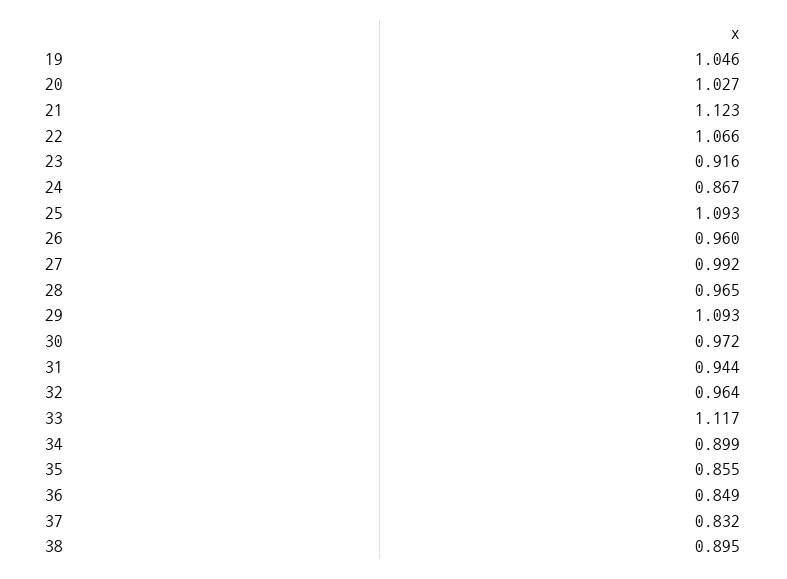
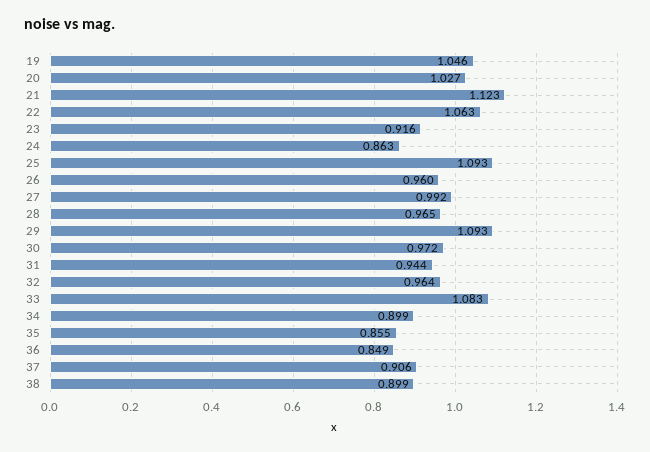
  {
    "19": 1.046,
    "20": 1.027,
    "21": 1.123,
-   "22": 1.066,
+   "22": 1.063,
    "23": 0.916,
-   "24": 0.867,
+   "24": 0.863,
    "25": 1.093,
    "26": 0.96,
    "27": 0.992,
    "28": 0.965,
    "29": 1.093,
    "30": 0.972,
    "31": 0.944,
    "32": 0.964,
-   "33": 1.117,
+   "33": 1.083,
    "34": 0.899,
    "35": 0.855,
    "36": 0.849,
-   "37": 0.832,
+   "37": 0.906,
-   "38": 0.895
+   "38": 0.899
  }

